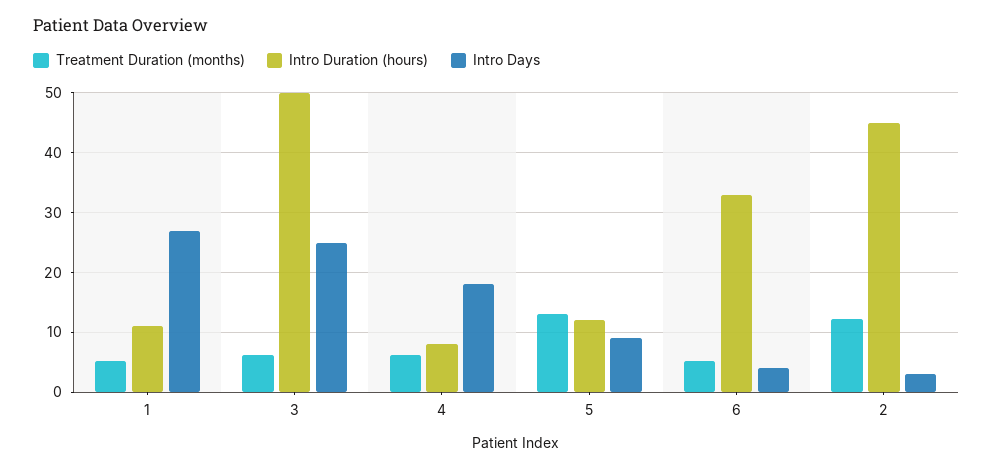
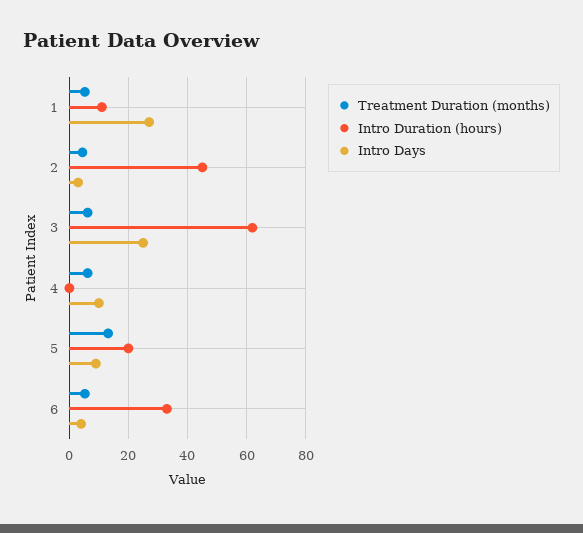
  {
    "Treatment Duration (months)": {
      "1": 6,
      "3": 6,
      "4": 6,
      "5": 14,
      "6": 6,
-     "2": 12
+     "2": 5
    },
    "Intro Duration (hours)": {
      "1": 12,
-     "3": 50,
+     "3": 62.5,
-     "4": 8,
+     "4": 0,
-     "5": 12,
+     "5": 20,
      "6": 34,
      "2": 46
    },
    "Intro Days": {
      "1": 28,
      "3": 26,
-     "4": 18,
+     "4": 10,
      "5": 10,
      "6": 4,
      "2": 4
    }
  }

